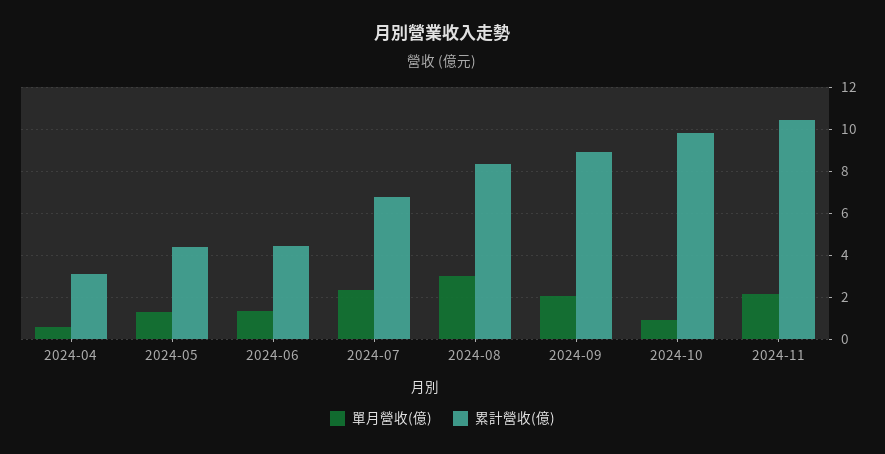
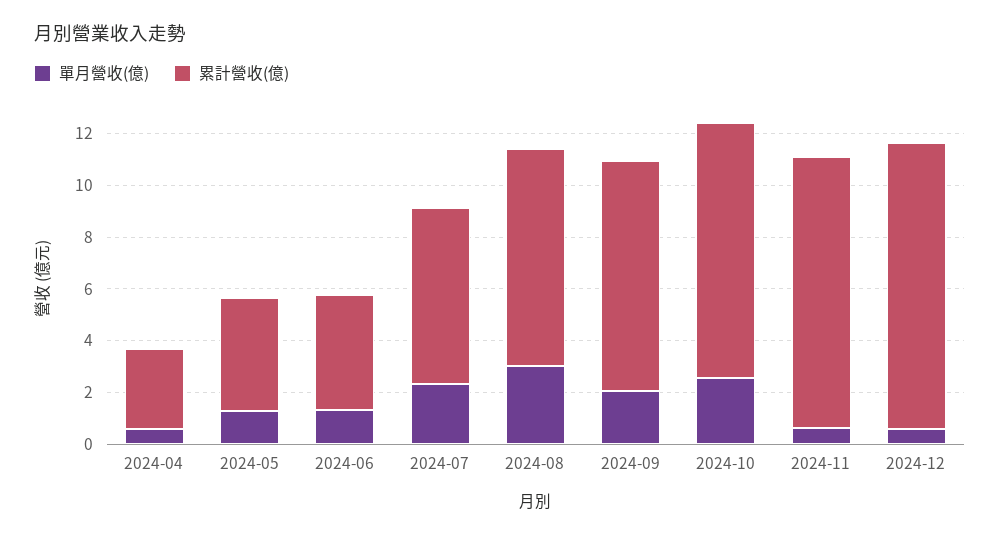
  {
    "單月營收(億)": {
      "2024-04": 0.5,
      "2024-05": 1.5,
      "2024-06": 1.5,
      "2024-07": 2.5,
      "2024-08": 3,
      "2024-09": 2,
-     "2024-10": 1,
+     "2024-10": 2.5,
-     "2024-11": 2
+     "2024-11": 0.5,
+     "2024-12": 0.5
    },
    "累計營收(億)": {
      "2024-04": 3,
      "2024-05": 4.5,
      "2024-06": 4.5,
      "2024-07": 7,
      "2024-08": 8.5,
      "2024-09": 9,
      "2024-10": 10,
-     "2024-11": 10.5
+     "2024-11": 10.5,
+     "2024-12": 11
    }
  }

